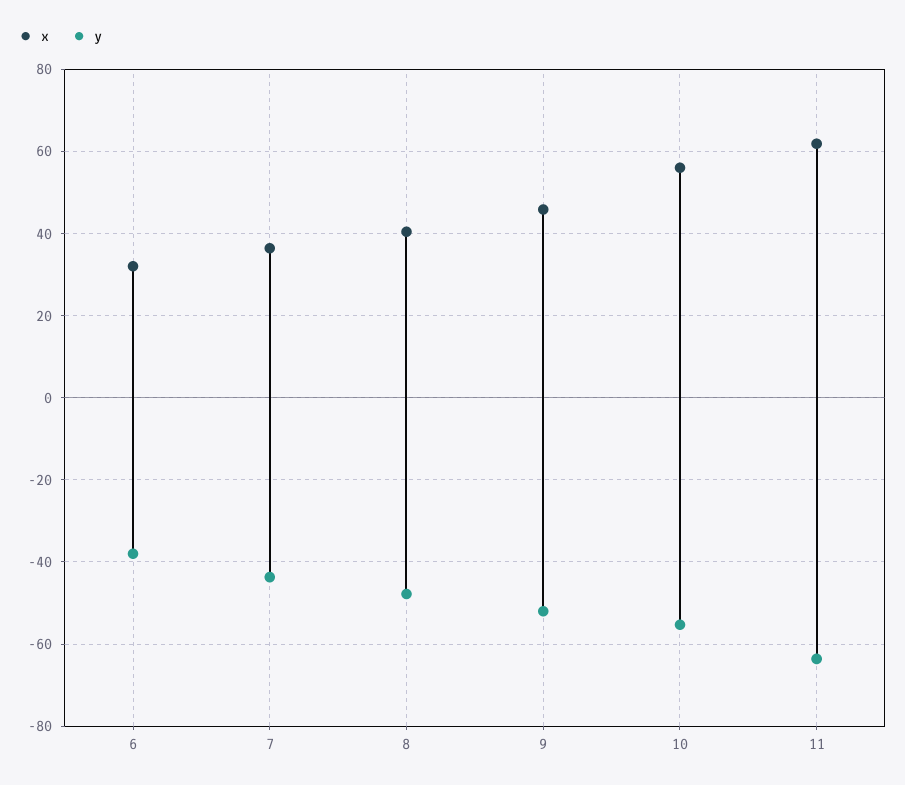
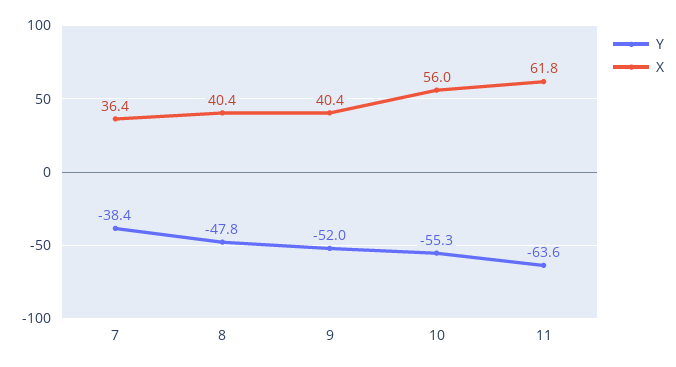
  {
    "x": {
-     "6": 32,
      "7": 36.4,
      "8": 40.4,
-     "9": 46,
+     "9": 40.4,
      "10": 56,
      "11": 61.8
    },
    "y": {
-     "6": -38,
-     "7": -44,
+     "7": -38.4,
      "8": -47.8,
      "9": -52,
      "10": -55.3,
      "11": -63.6
    }
  }

